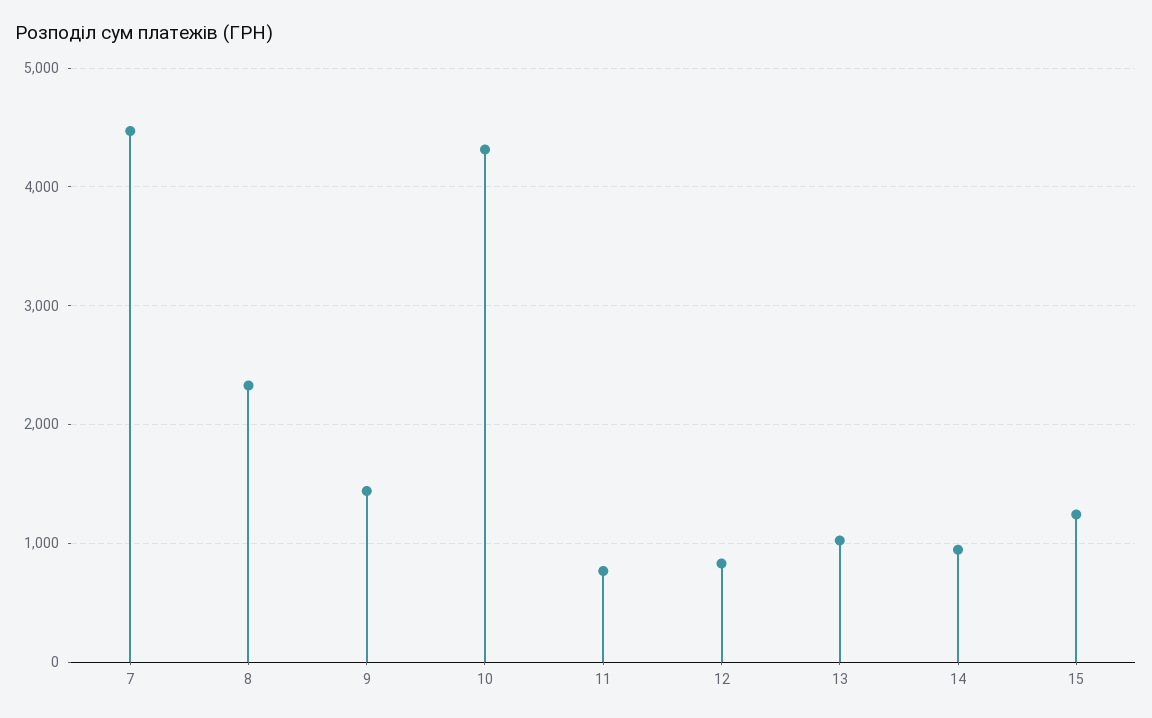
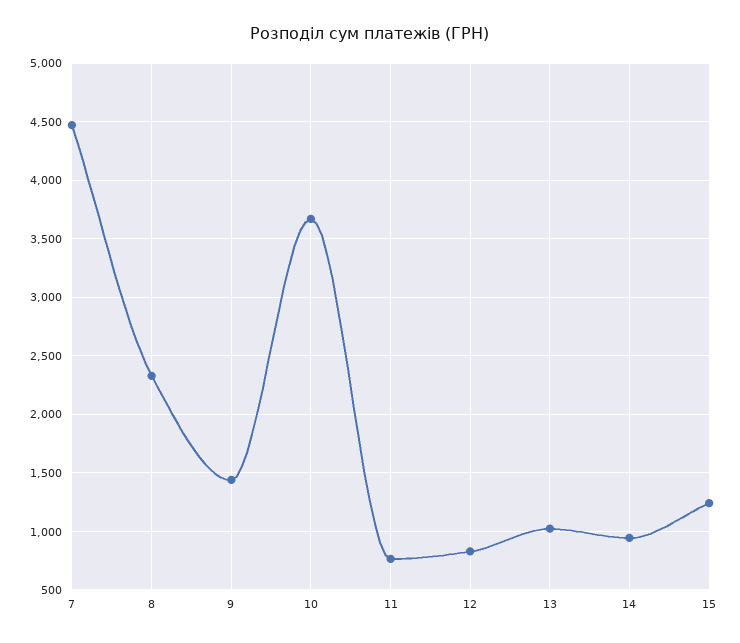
  {
    "7": 4500,
    "8": 2300,
    "9": 1400,
-   "10": 4300,
+   "10": 3700,
    "11": 800,
    "12": 800,
    "13": 1000,
    "14": 900,
    "15": 1200
  }

